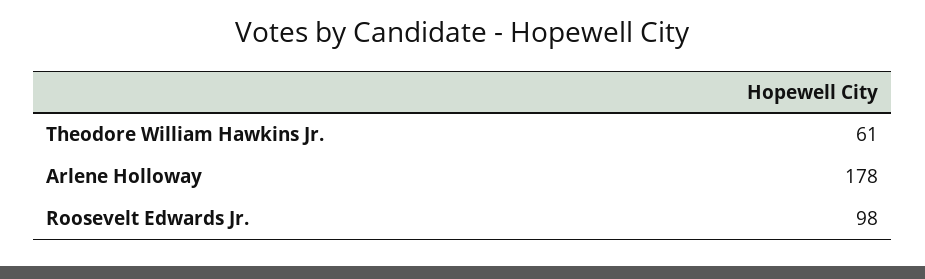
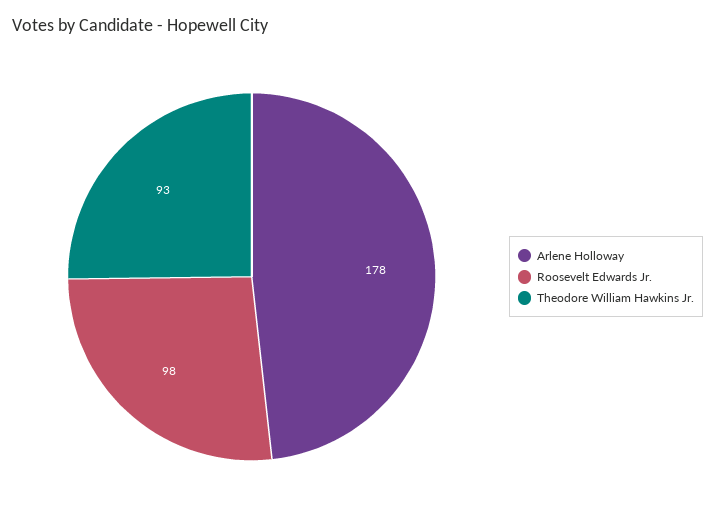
  {
-   "Theodore William Hawkins Jr.": 61,
+   "Theodore William Hawkins Jr.": 93,
    "Arlene Holloway": 178,
    "Roosevelt Edwards Jr.": 98
  }

